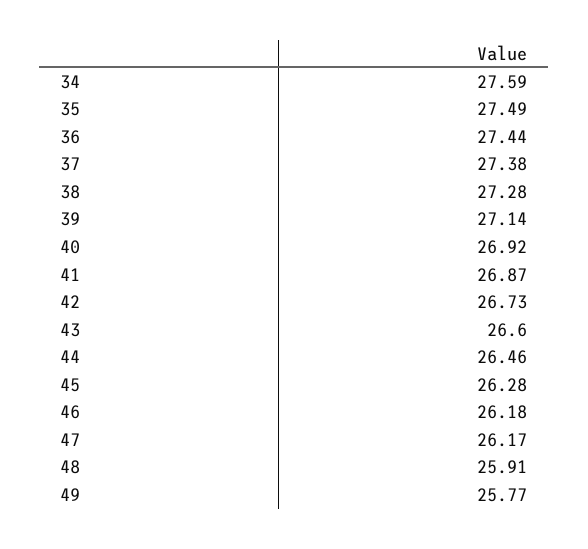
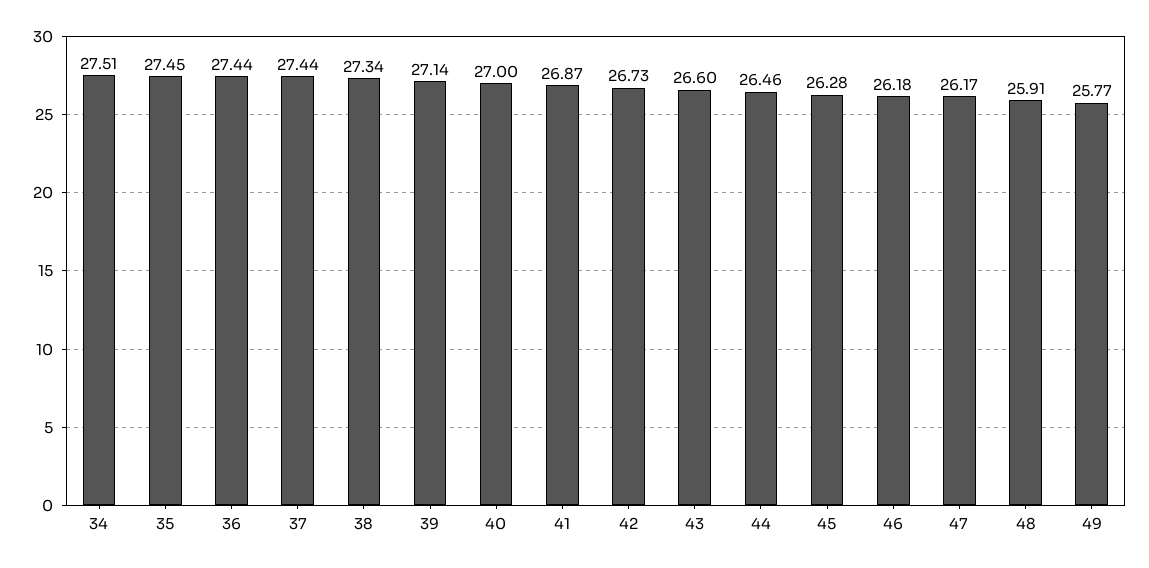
  {
-   "34": 27.59,
+   "34": 27.51,
-   "35": 27.49,
+   "35": 27.45,
    "36": 27.44,
-   "37": 27.38,
+   "37": 27.44,
-   "38": 27.28,
+   "38": 27.34,
    "39": 27.14,
-   "40": 26.92,
+   "40": 27,
    "41": 26.87,
    "42": 26.73,
    "43": 26.6,
    "44": 26.46,
    "45": 26.28,
    "46": 26.18,
    "47": 26.17,
    "48": 25.91,
    "49": 25.77
  }

